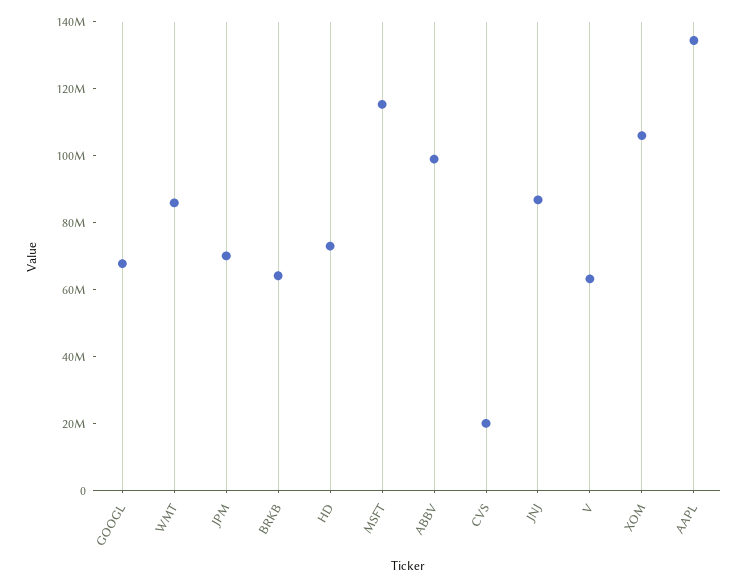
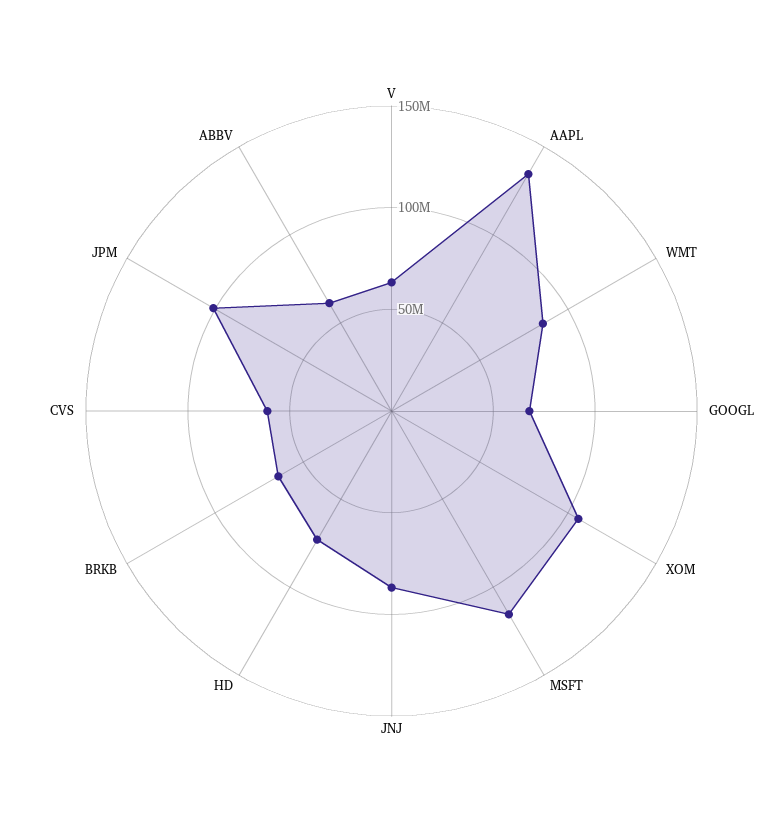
  {
    "GOOGL": 70000000,
    "WMT": 85000000,
-   "JPM": 70000000,
+   "JPM": 100000000,
    "BRKB": 65000000,
    "HD": 75000000,
    "MSFT": 115000000,
-   "ABBV": 100000000,
+   "ABBV": 60000000,
-   "CVS": 20000000,
+   "CVS": 60000000,
    "JNJ": 85000000,
    "V": 65000000,
    "XOM": 105000000,
    "AAPL": 135000000
  }

